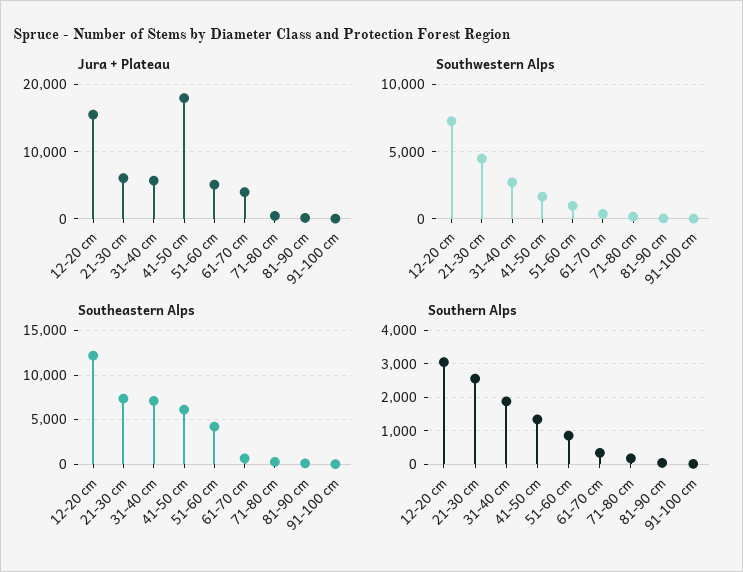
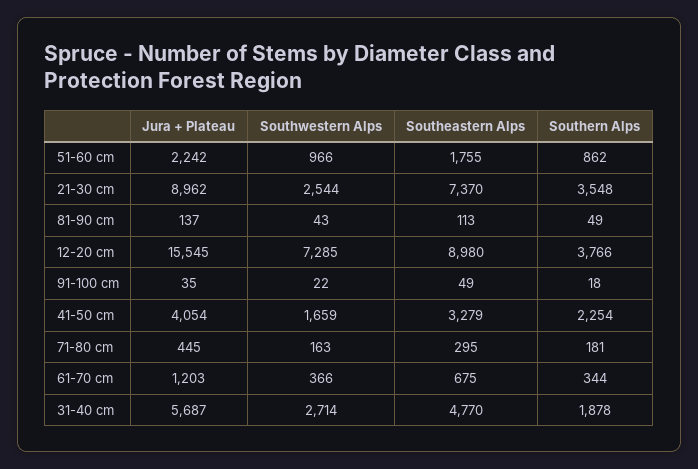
  {
    "Jura + Plateau": {
      "12-20 cm": 15545,
-     "21-30 cm": 6000,
+     "21-30 cm": 8962,
      "31-40 cm": 5687,
-     "41-50 cm": 18000,
+     "41-50 cm": 4054,
-     "51-60 cm": 5000,
+     "51-60 cm": 2242,
-     "61-70 cm": 4000,
+     "61-70 cm": 1203,
      "71-80 cm": 445,
      "81-90 cm": 137,
      "91-100 cm": 35
    },
    "Southwestern Alps": {
      "12-20 cm": 7285,
-     "21-30 cm": 4500,
+     "21-30 cm": 2544,
      "31-40 cm": 2714,
      "41-50 cm": 1659,
      "51-60 cm": 966,
      "61-70 cm": 366,
      "71-80 cm": 163,
      "81-90 cm": 43,
      "91-100 cm": 22
    },
    "Southeastern Alps": {
-     "12-20 cm": 12000,
+     "12-20 cm": 8980,
      "21-30 cm": 7370,
-     "31-40 cm": 7000,
+     "31-40 cm": 4770,
-     "41-50 cm": 6000,
+     "41-50 cm": 3279,
-     "51-60 cm": 4000,
+     "51-60 cm": 1755,
      "61-70 cm": 675,
      "71-80 cm": 295,
      "81-90 cm": 113,
      "91-100 cm": 49
    },
    "Southern Alps": {
-     "12-20 cm": 3000,
+     "12-20 cm": 3766,
-     "21-30 cm": 2600,
+     "21-30 cm": 3548,
      "31-40 cm": 1878,
-     "41-50 cm": 1400,
+     "41-50 cm": 2254,
      "51-60 cm": 862,
      "61-70 cm": 344,
      "71-80 cm": 181,
      "81-90 cm": 49,
      "91-100 cm": 18
    }
  }

